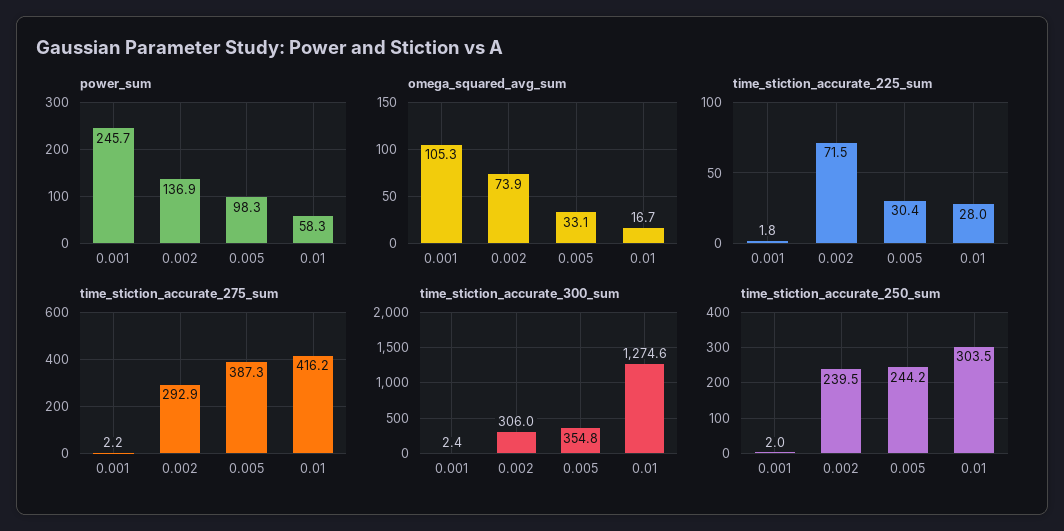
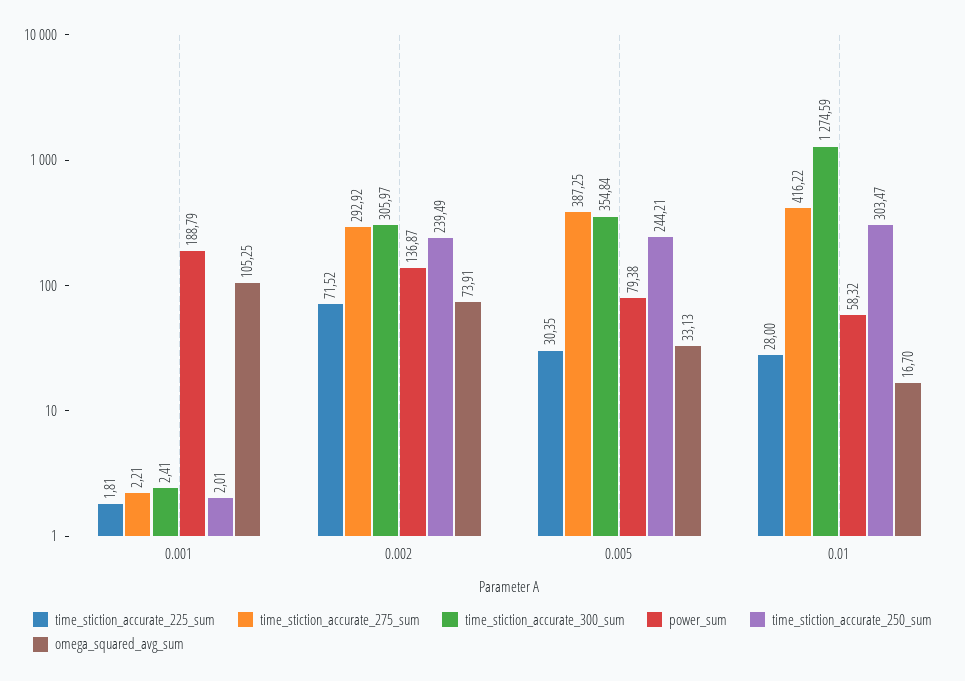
  {
    "power_sum": {
-     "0.001": 245.7,
+     "0.001": 188.79,
      "0.002": 136.87,
-     "0.005": 98.3,
+     "0.005": 79.38,
      "0.01": 58.32
    },
    "omega_squared_avg_sum": {
      "0.001": 105.25,
      "0.002": 73.91,
      "0.005": 33.13,
      "0.01": 16.7
    },
    "time_stiction_accurate_225_sum": {
      "0.001": 1.81,
      "0.002": 71.52,
      "0.005": 30.35,
      "0.01": 28
    },
    "time_stiction_accurate_275_sum": {
      "0.001": 2.21,
      "0.002": 292.92,
      "0.005": 387.25,
      "0.01": 416.22
    },
    "time_stiction_accurate_300_sum": {
      "0.001": 2.41,
      "0.002": 305.97,
      "0.005": 354.84,
      "0.01": 1274.59
    },
    "time_stiction_accurate_250_sum": {
      "0.001": 2.01,
      "0.002": 239.49,
      "0.005": 244.21,
      "0.01": 303.47
    }
  }

